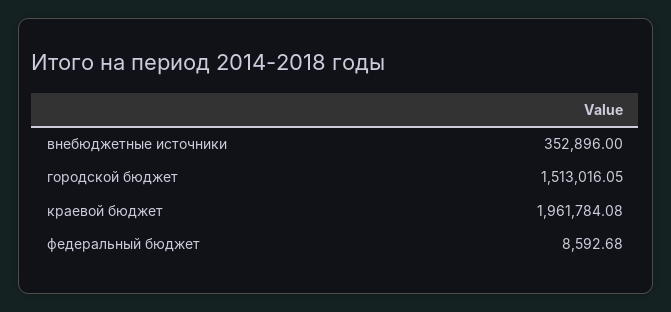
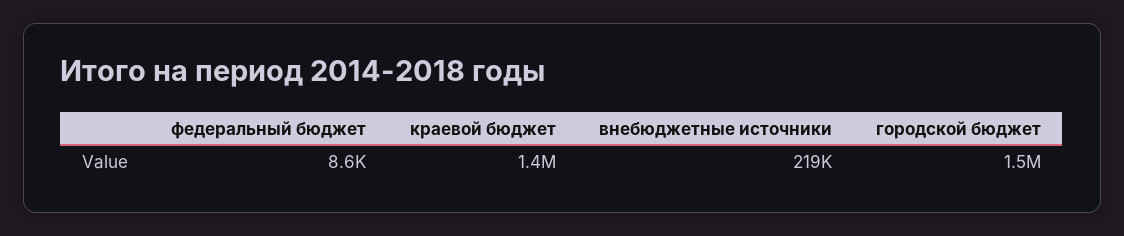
  {
-   "внебюджетные источники": 352896,
+   "внебюджетные источники": 219000,
    "городской бюджет": 1513016.05,
-   "краевой бюджет": 1961784.08,
+   "краевой бюджет": 1400000,
    "федеральный бюджет": 8592.68
  }

